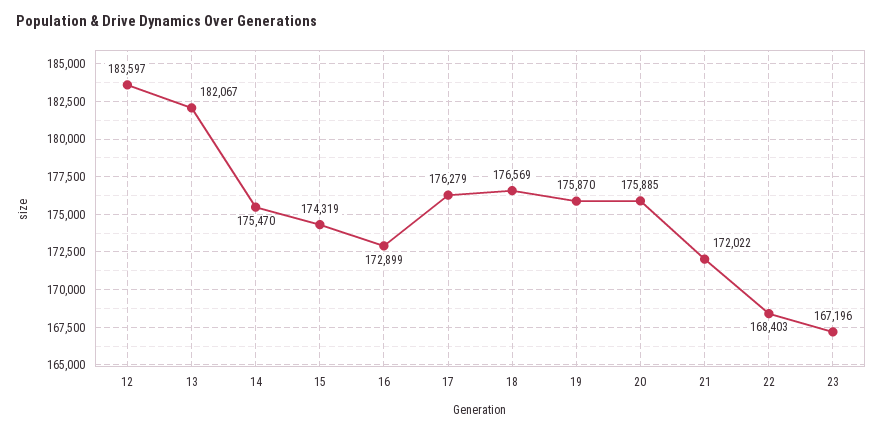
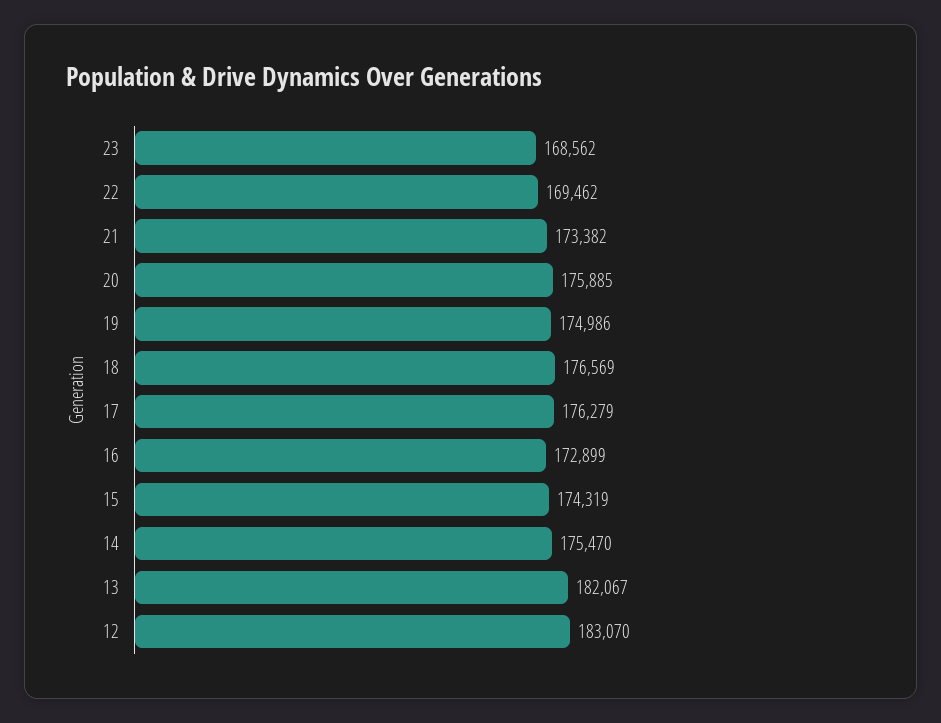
  {
-   "12": 183597,
+   "12": 183070,
    "13": 182067,
    "14": 175470,
    "15": 174319,
    "16": 172899,
    "17": 176279,
    "18": 176569,
-   "19": 175870,
+   "19": 174986,
    "20": 175885,
-   "21": 172022,
+   "21": 173382,
-   "22": 168403,
+   "22": 169462,
-   "23": 167196
+   "23": 168562
  }

